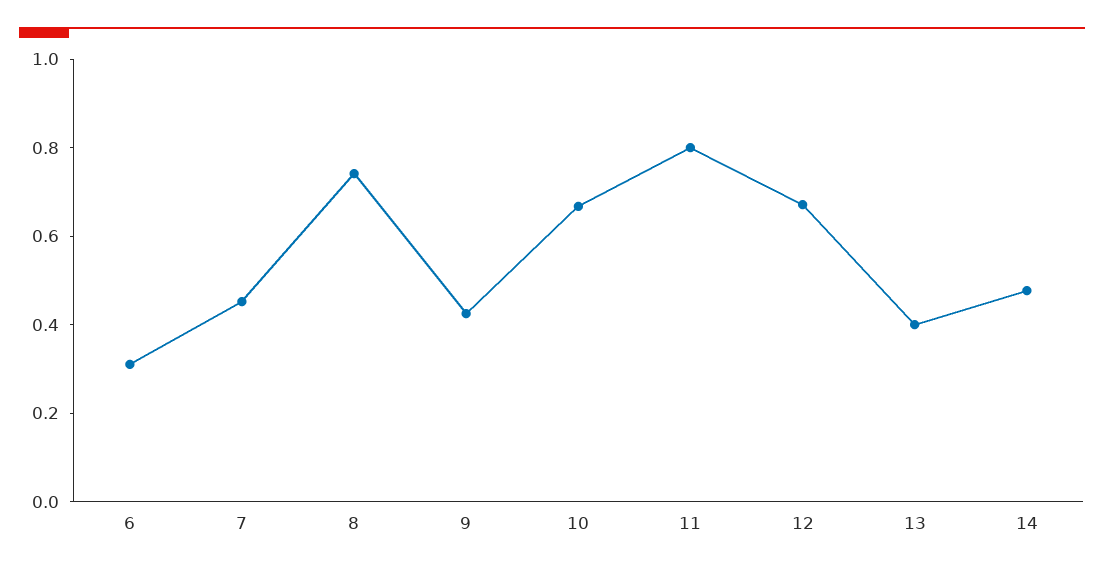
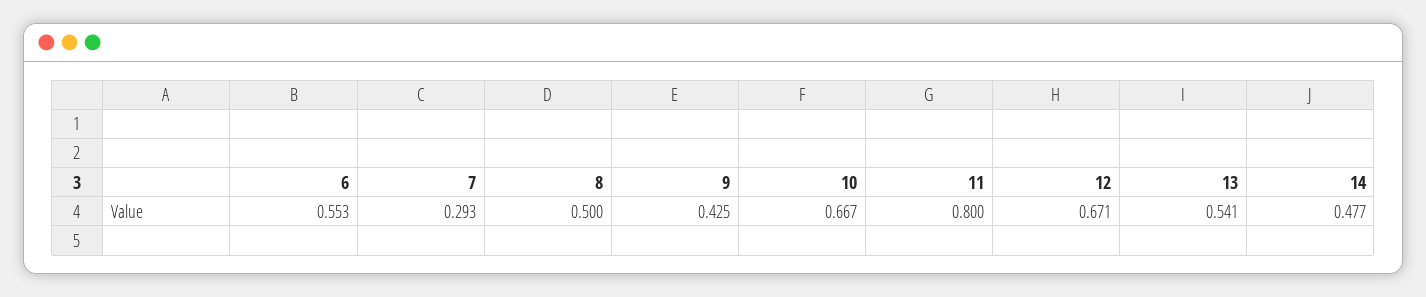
  {
-   "6": 0.3,
+   "6": 0.553,
-   "7": 0.45,
+   "7": 0.293,
-   "8": 0.75,
+   "8": 0.5,
    "9": 0.425,
    "10": 0.667,
    "11": 0.8,
    "12": 0.671,
-   "13": 0.4,
+   "13": 0.541,
    "14": 0.477
  }

